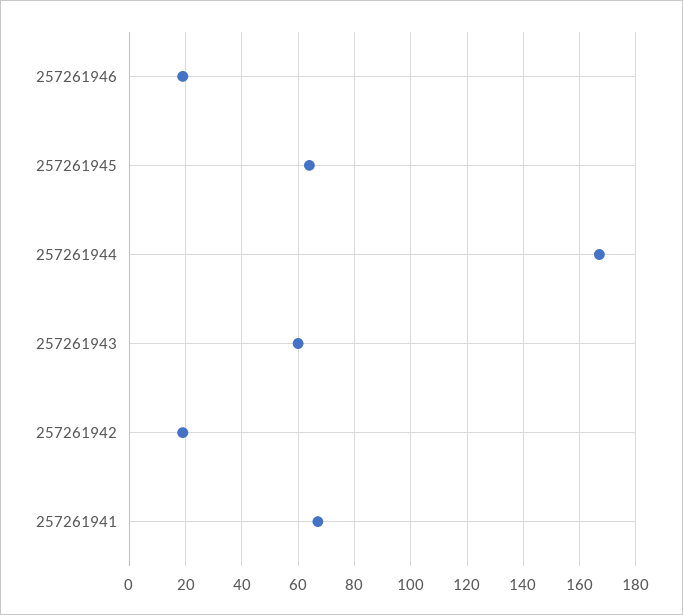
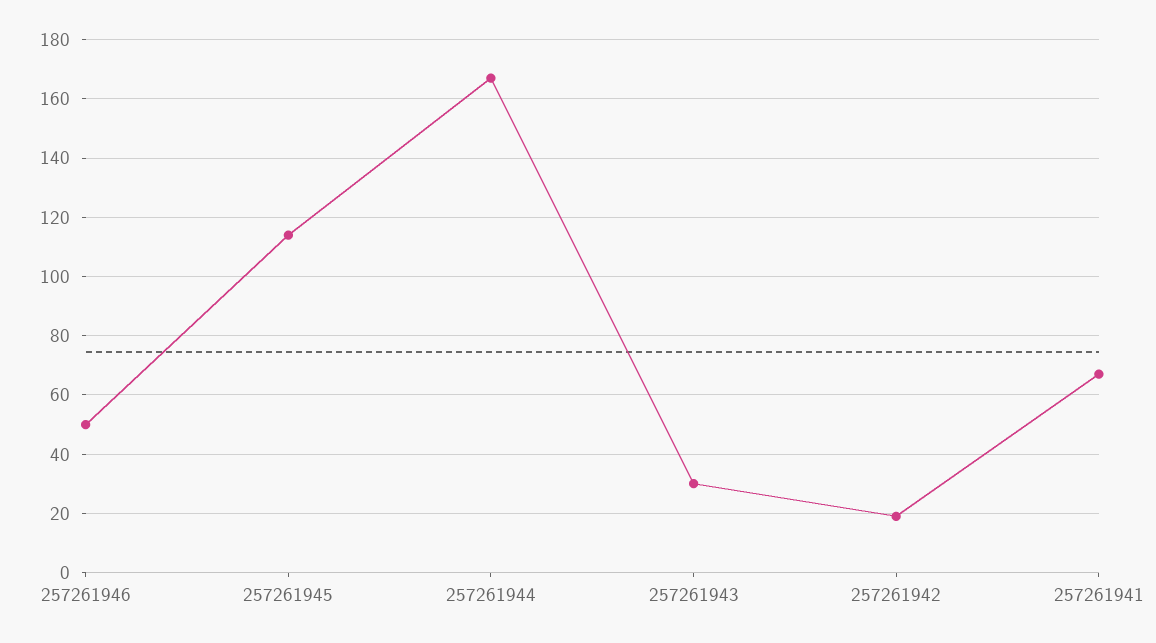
  {
-   "257261946": 20,
+   "257261946": 50,
-   "257261945": 65,
+   "257261945": 115,
    "257261944": 165,
-   "257261943": 60,
+   "257261943": 30,
    "257261942": 20,
    "257261941": 65
  }

